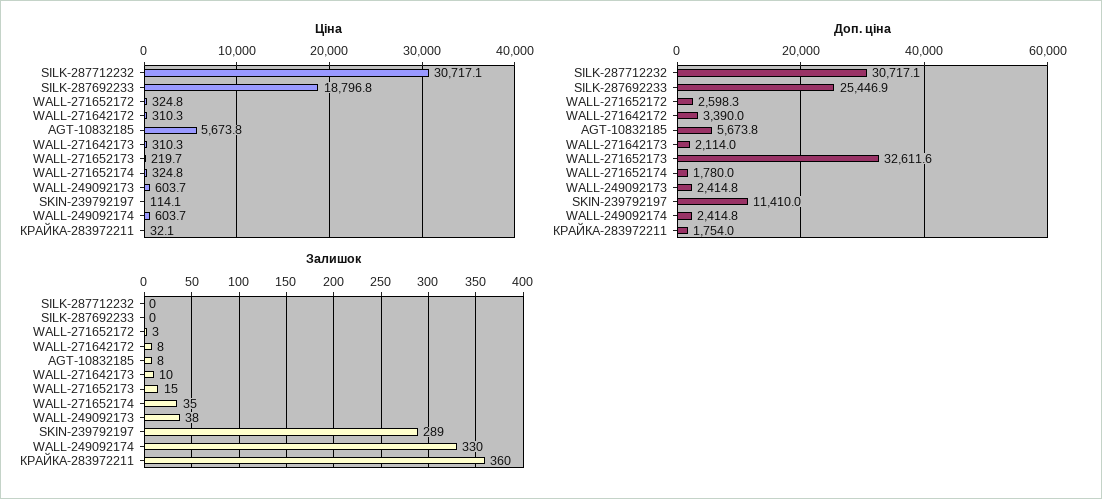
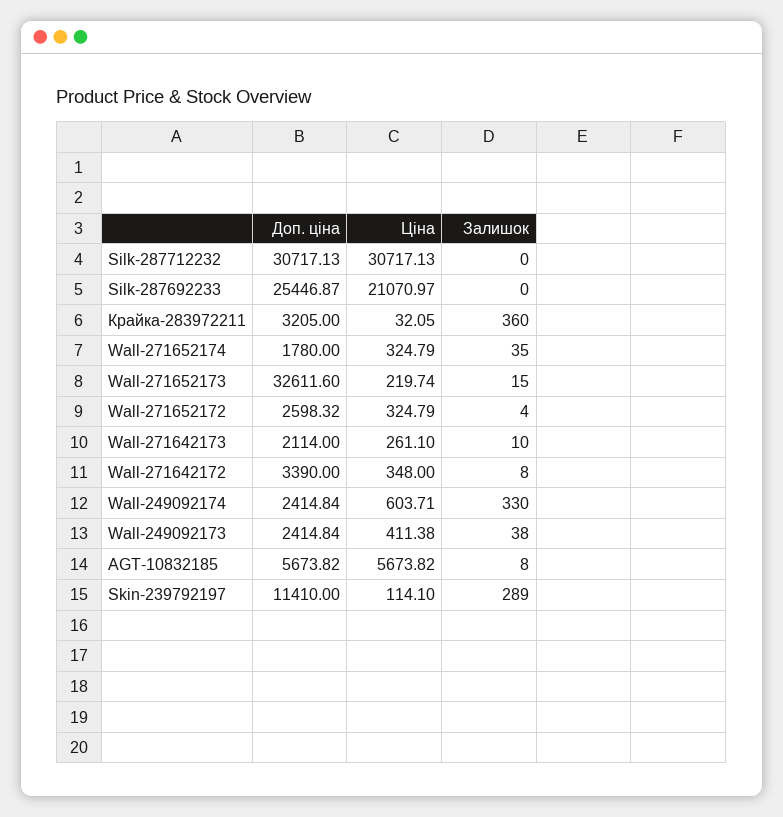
  {
    "Ціна": {
      "SILK-287712232": 30717.13,
-     "SILK-287692233": 18796.8,
+     "SILK-287692233": 21070.97,
      "WALL-271652172": 324.79,
-     "WALL-271642172": 310.3,
+     "WALL-271642172": 348,
      "AGT-10832185": 5673.82,
-     "WALL-271642173": 310.3,
+     "WALL-271642173": 261.1,
      "WALL-271652173": 219.74,
      "WALL-271652174": 324.79,
-     "WALL-249092173": 603.7,
+     "WALL-249092173": 411.38,
      "SKIN-239792197": 114.1,
      "WALL-249092174": 603.71,
      "КРАЙКА-283972211": 32.05
    },
    "Доп. ціна": {
      "SILK-287712232": 30717.13,
      "SILK-287692233": 25446.87,
      "WALL-271652172": 2598.32,
      "WALL-271642172": 3390,
      "AGT-10832185": 5673.82,
      "WALL-271642173": 2114,
      "WALL-271652173": 32611.6,
      "WALL-271652174": 1780,
      "WALL-249092173": 2414.84,
      "SKIN-239792197": 11410,
      "WALL-249092174": 2414.84,
-     "КРАЙКА-283972211": 1754
+     "КРАЙКА-283972211": 3205
    },
    "Залишок": {
      "SILK-287712232": 0,
      "SILK-287692233": 0,
-     "WALL-271652172": 3,
+     "WALL-271652172": 4,
      "WALL-271642172": 8,
      "AGT-10832185": 8,
      "WALL-271642173": 10,
      "WALL-271652173": 15,
      "WALL-271652174": 35,
      "WALL-249092173": 38,
      "SKIN-239792197": 289,
      "WALL-249092174": 330,
      "КРАЙКА-283972211": 360
    }
  }

